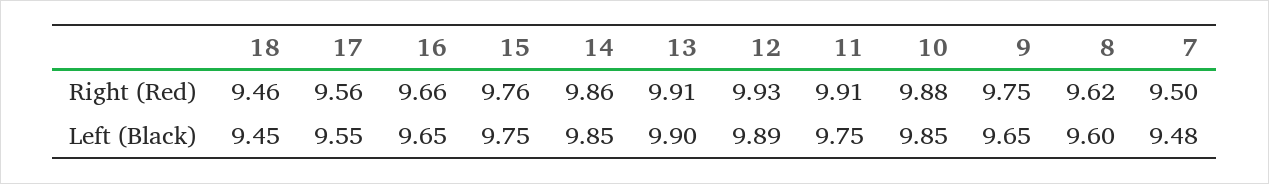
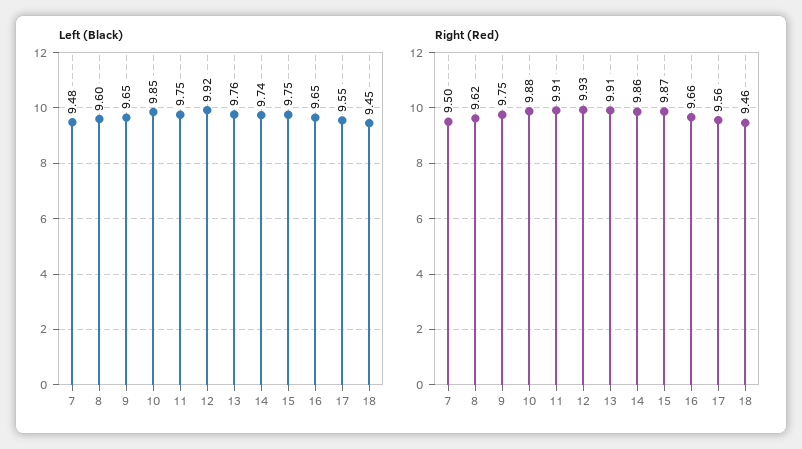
  {
    "Right (Red)": {
      "18": 9.46,
      "17": 9.56,
      "16": 9.66,
-     "15": 9.76,
+     "15": 9.87,
      "14": 9.86,
      "13": 9.91,
      "12": 9.93,
      "11": 9.91,
      "10": 9.88,
      "9": 9.75,
      "8": 9.62,
      "7": 9.5
    },
    "Left (Black)": {
      "18": 9.45,
      "17": 9.55,
      "16": 9.65,
      "15": 9.75,
-     "14": 9.85,
+     "14": 9.74,
-     "13": 9.9,
+     "13": 9.76,
-     "12": 9.89,
+     "12": 9.92,
      "11": 9.75,
      "10": 9.85,
      "9": 9.65,
      "8": 9.6,
      "7": 9.48
    }
  }

